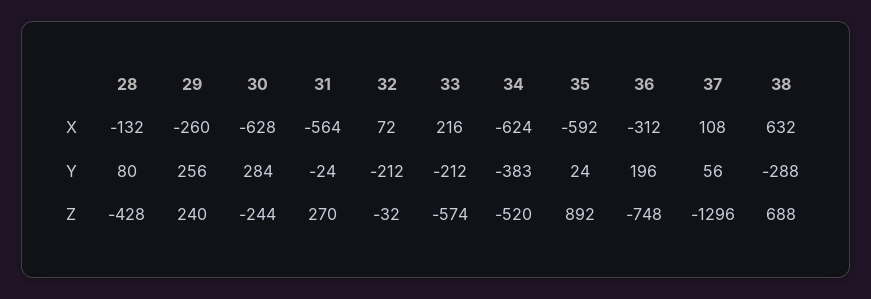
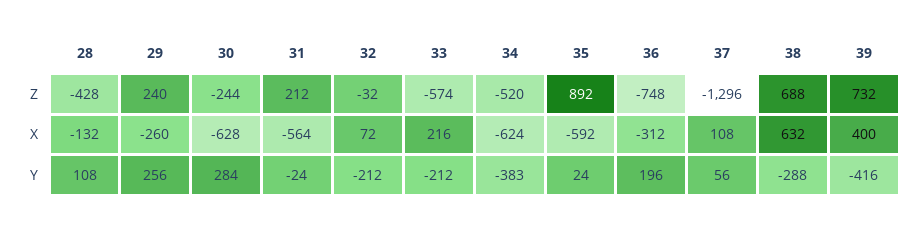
  {
    "28": {
      "X": -132,
-     "Y": 80,
+     "Y": 108,
      "Z": -428
    },
    "29": {
      "X": -260,
      "Y": 256,
      "Z": 240
    },
    "30": {
      "X": -628,
      "Y": 284,
      "Z": -244
    },
    "31": {
      "X": -564,
      "Y": -24,
-     "Z": 270
+     "Z": 212
    },
    "32": {
      "X": 72,
      "Y": -212,
      "Z": -32
    },
    "33": {
      "X": 216,
      "Y": -212,
      "Z": -574
    },
    "34": {
      "X": -624,
      "Y": -383,
      "Z": -520
    },
    "35": {
      "X": -592,
      "Y": 24,
      "Z": 892
    },
    "36": {
      "X": -312,
      "Y": 196,
      "Z": -748
    },
    "37": {
      "X": 108,
      "Y": 56,
      "Z": -1296
    },
    "38": {
      "X": 632,
      "Y": -288,
      "Z": 688
-   }
+   },
+   "39": {
+     "Z": 732,
+     "X": 400,
+     "Y": -416
+   }
  }

